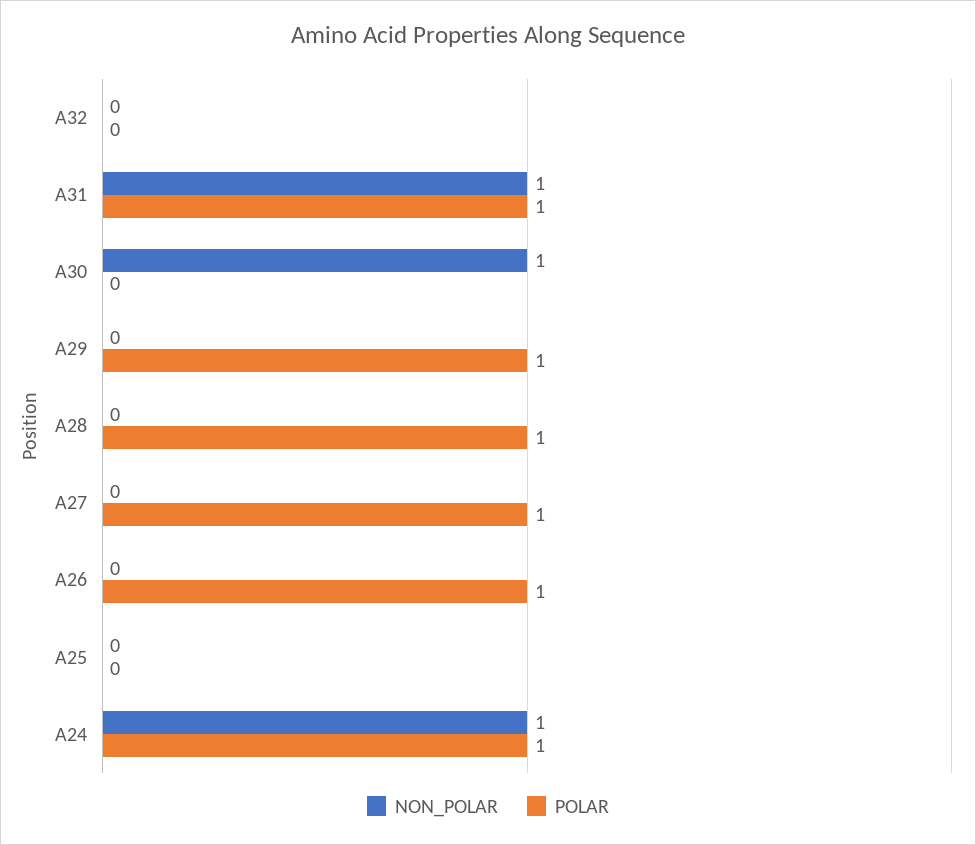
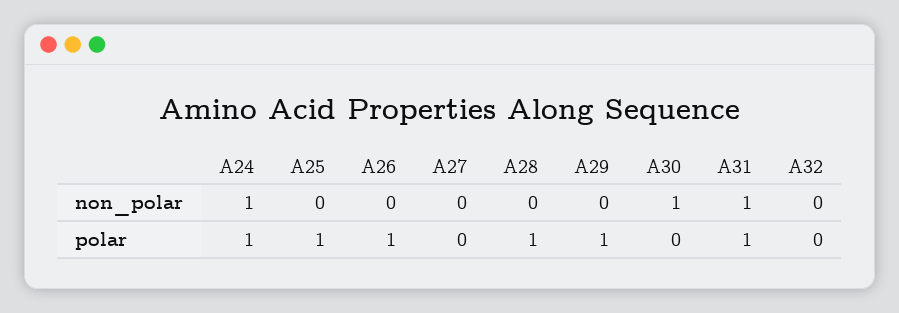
  {
    "NON_POLAR": {
      "A32": 0,
      "A31": 1,
      "A30": 1,
      "A29": 0,
      "A28": 0,
      "A27": 0,
      "A26": 0,
      "A25": 0,
      "A24": 1
    },
    "POLAR": {
      "A32": 0,
      "A31": 1,
      "A30": 0,
      "A29": 1,
      "A28": 1,
-     "A27": 1,
+     "A27": 0,
      "A26": 1,
-     "A25": 0,
+     "A25": 1,
      "A24": 1
    }
  }

